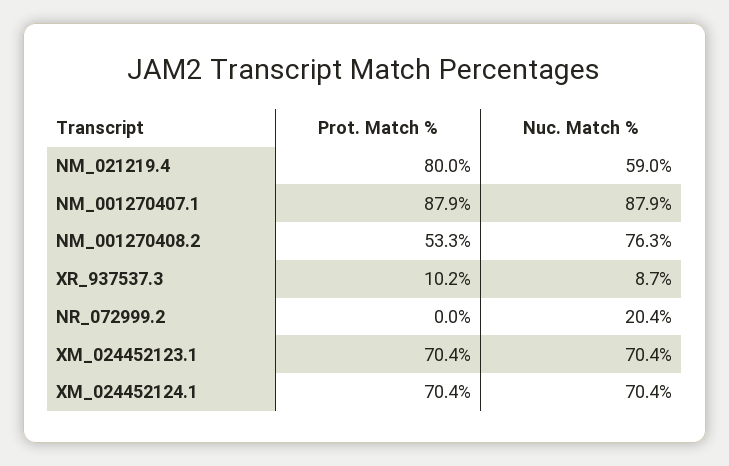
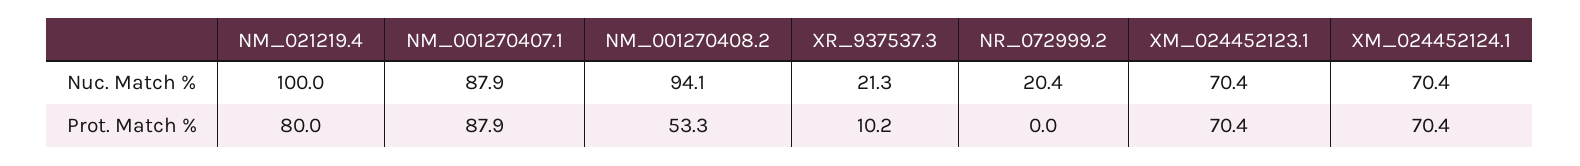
  {
    "Prot. Match %": {
      "NM_021219.4": 80,
      "NM_001270407.1": 87.9,
      "NM_001270408.2": 53.3,
      "XR_937537.3": 10.2,
      "NR_072999.2": 0,
      "XM_024452123.1": 70.4,
      "XM_024452124.1": 70.4
    },
    "Nuc. Match %": {
-     "NM_021219.4": 59,
+     "NM_021219.4": 100,
      "NM_001270407.1": 87.9,
-     "NM_001270408.2": 76.3,
+     "NM_001270408.2": 94.1,
-     "XR_937537.3": 8.7,
+     "XR_937537.3": 21.3,
      "NR_072999.2": 20.4,
      "XM_024452123.1": 70.4,
      "XM_024452124.1": 70.4
    }
  }

